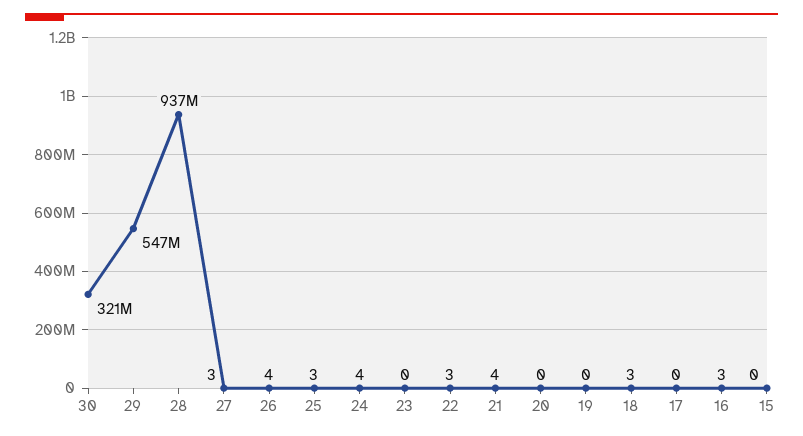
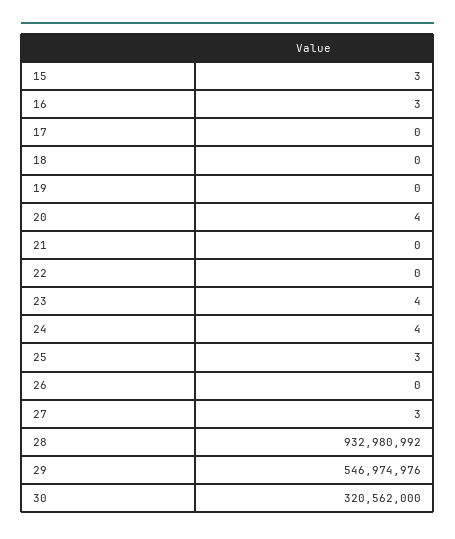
  {
    "30": 320562000,
    "29": 546974976,
-   "28": 937000000,
+   "28": 932980992,
    "27": 3,
-   "26": 4,
+   "26": 0,
    "25": 3,
    "24": 4,
-   "23": 0,
+   "23": 4,
-   "22": 3,
+   "22": 0,
-   "21": 4,
+   "21": 0,
-   "20": 0,
+   "20": 4,
    "19": 0,
-   "18": 3,
+   "18": 0,
    "17": 0,
    "16": 3,
-   "15": 0
+   "15": 3
  }

